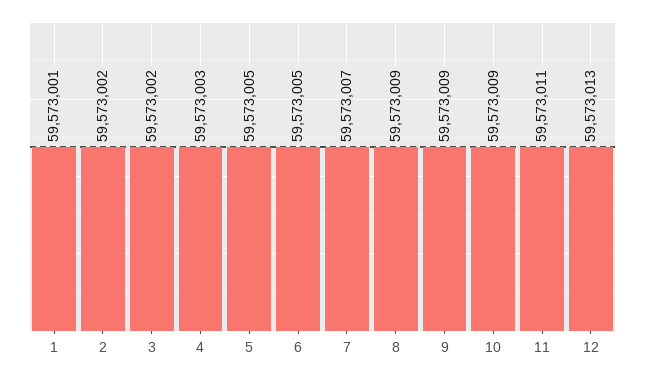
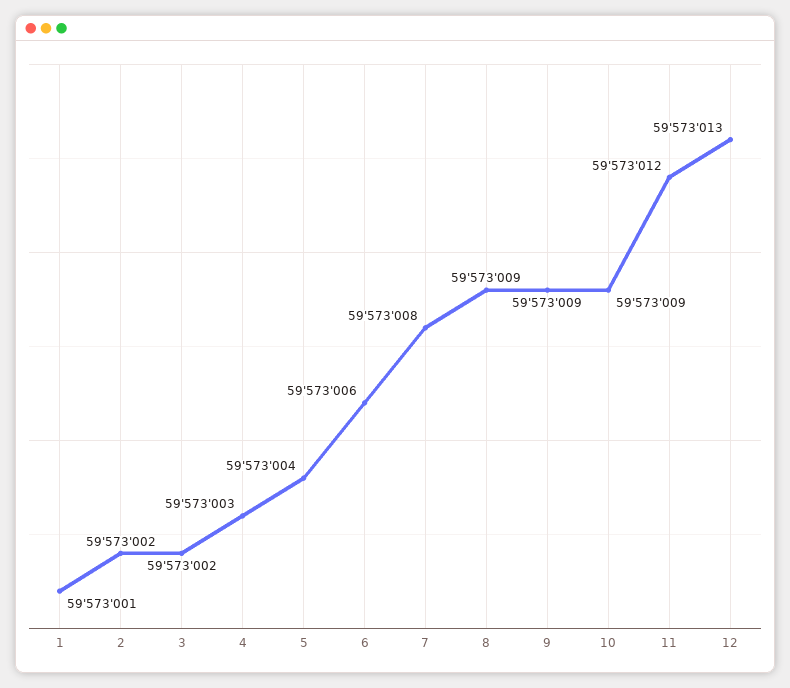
  {
    "1": 59573001,
    "2": 59573002,
    "3": 59573002,
    "4": 59573003,
-   "5": 59573005,
+   "5": 59573004,
-   "6": 59573005,
+   "6": 59573006,
-   "7": 59573007,
+   "7": 59573008,
    "8": 59573009,
    "9": 59573009,
    "10": 59573009,
-   "11": 59573011,
+   "11": 59573012,
    "12": 59573013
  }

